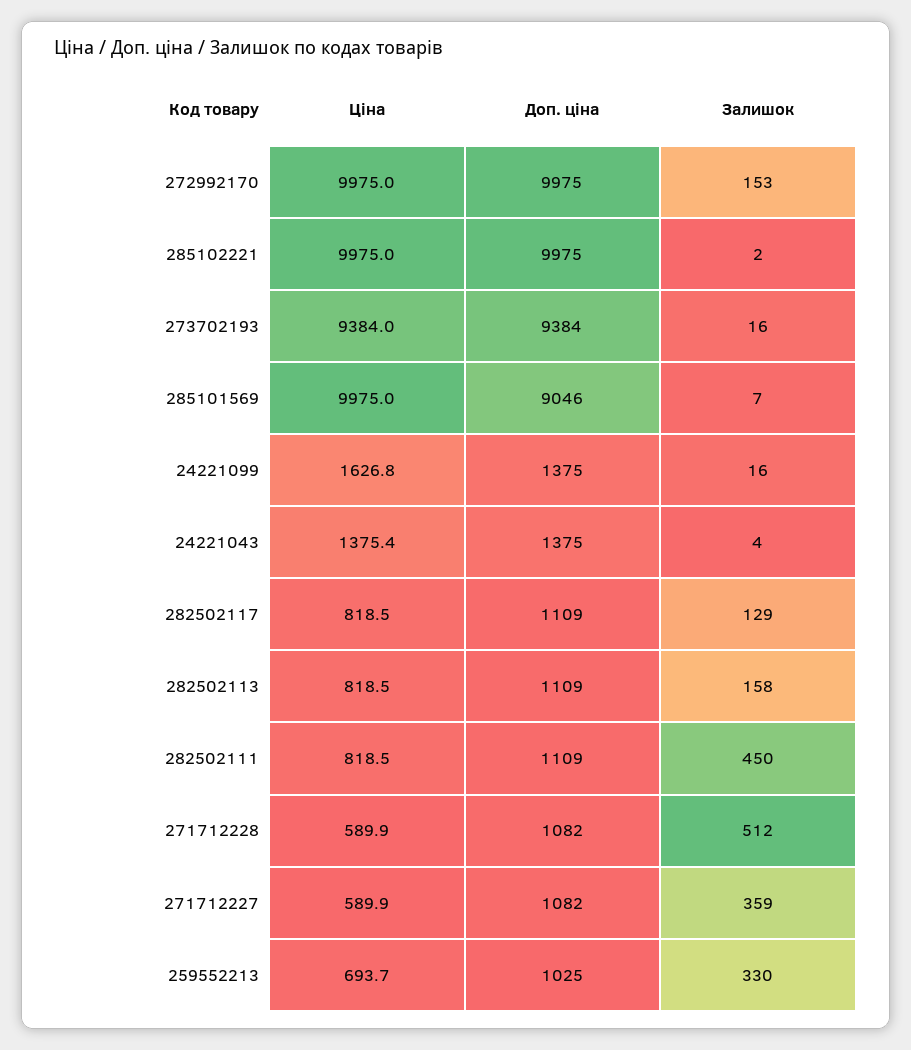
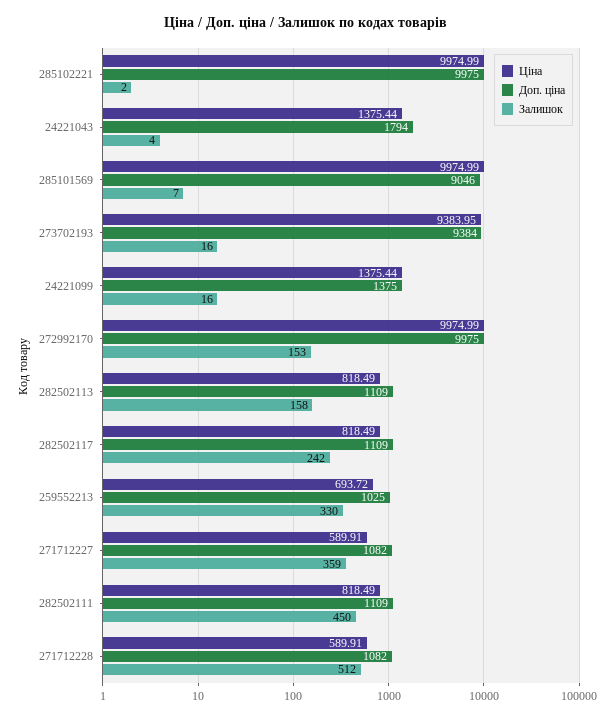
  {
    "Ціна": {
      "272992170": 9974.99,
      "285102221": 9974.99,
      "273702193": 9383.95,
      "285101569": 9974.99,
-     "24221099": 1626.8,
+     "24221099": 1375.44,
      "24221043": 1375.44,
      "282502117": 818.49,
      "282502113": 818.49,
      "282502111": 818.49,
      "271712228": 589.91,
      "271712227": 589.91,
      "259552213": 693.72
    },
    "Доп. ціна": {
      "272992170": 9975,
      "285102221": 9975,
      "273702193": 9384,
      "285101569": 9046,
      "24221099": 1375,
-     "24221043": 1375,
+     "24221043": 1794,
      "282502117": 1109,
      "282502113": 1109,
      "282502111": 1109,
      "271712228": 1082,
      "271712227": 1082,
      "259552213": 1025
    },
    "Залишок": {
      "272992170": 153,
      "285102221": 2,
      "273702193": 16,
      "285101569": 7,
      "24221099": 16,
      "24221043": 4,
-     "282502117": 129,
+     "282502117": 242,
      "282502113": 158,
      "282502111": 450,
      "271712228": 512,
      "271712227": 359,
      "259552213": 330
    }
  }

